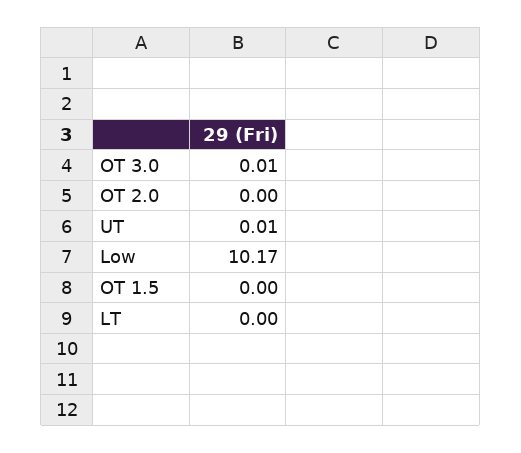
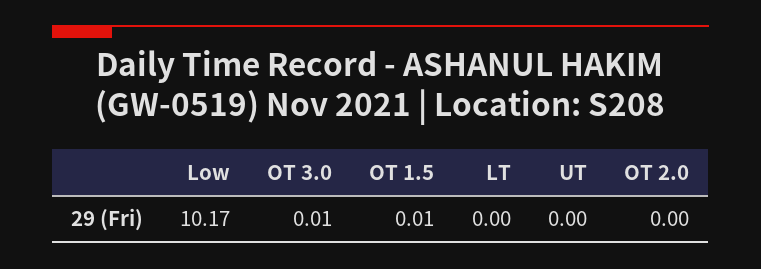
  {
    "OT 3.0": 0.01,
    "OT 2.0": 0,
-   "UT": 0.01,
+   "UT": 0,
    "Low": 10.17,
-   "OT 1.5": 0,
+   "OT 1.5": 0.01,
    "LT": 0
  }

